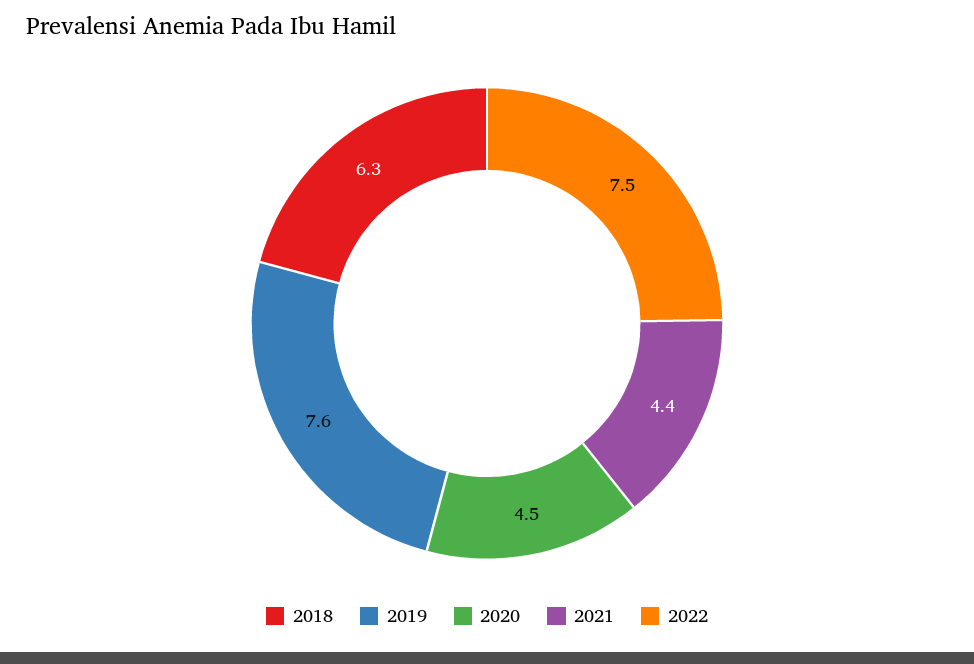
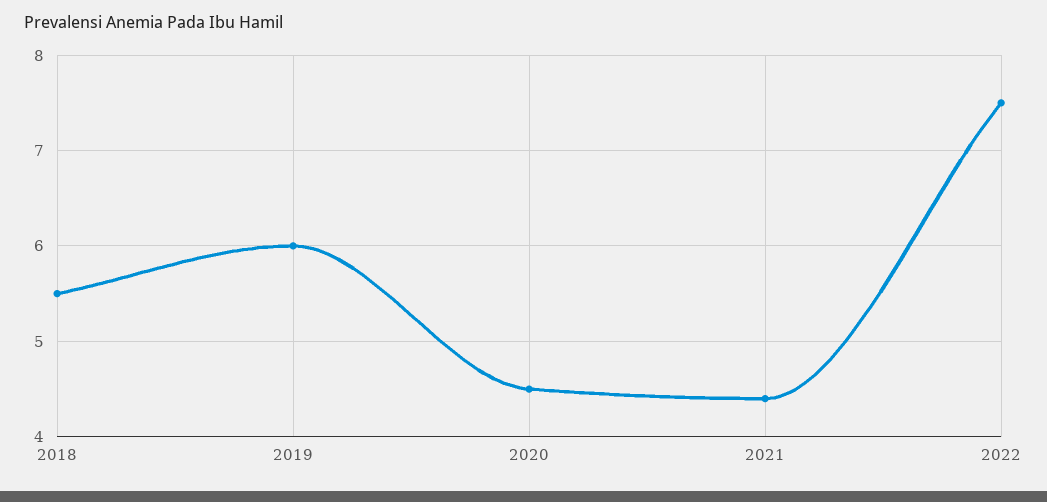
  {
-   "2018": 6.3,
+   "2018": 5.5,
-   "2019": 7.6,
+   "2019": 6,
    "2020": 4.5,
    "2021": 4.4,
    "2022": 7.5
  }

